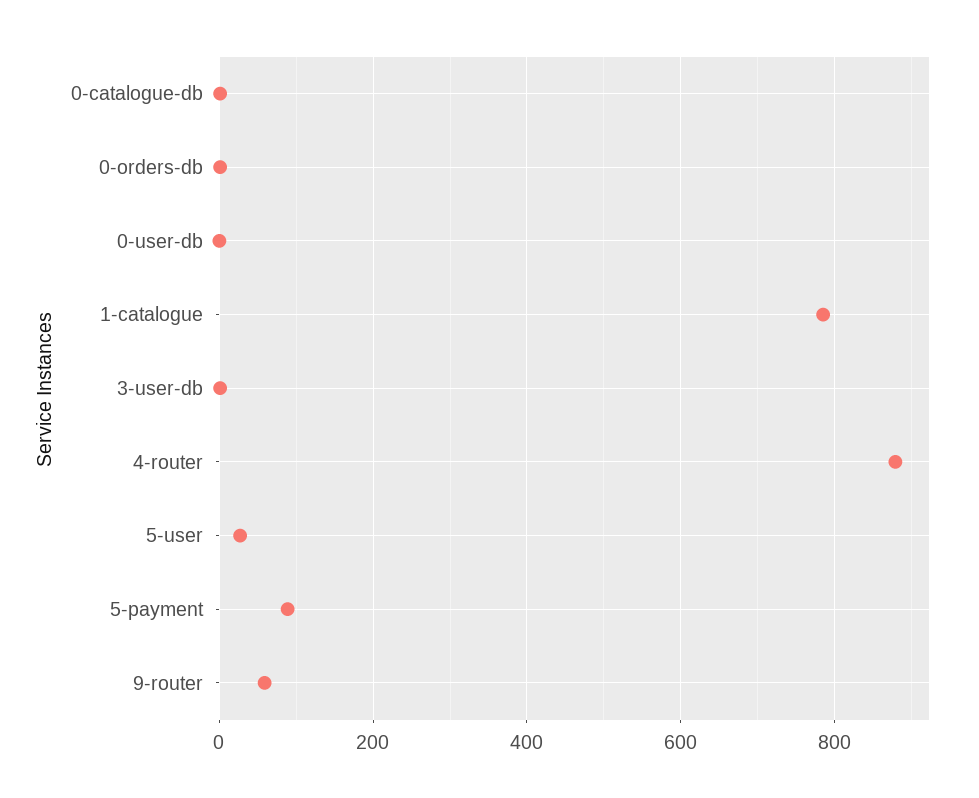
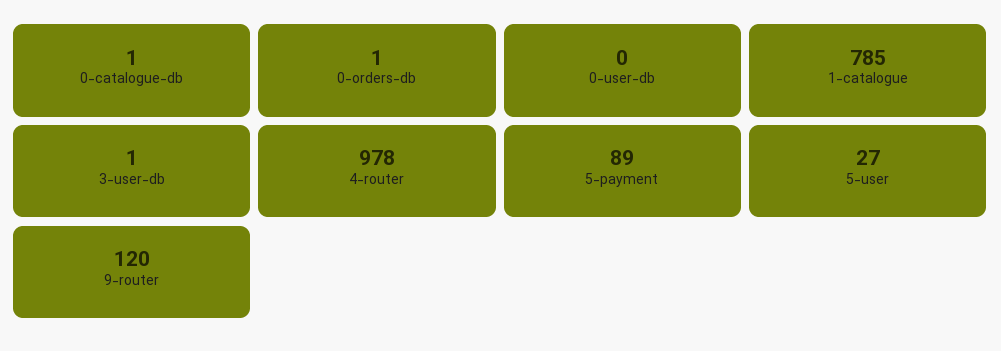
  {
    "0-catalogue-db": 1,
    "0-orders-db": 1,
    "0-user-db": 0,
    "1-catalogue": 785,
    "3-user-db": 1,
-   "4-router": 880,
+   "4-router": 978,
    "5-user": 27,
    "5-payment": 89,
-   "9-router": 60
+   "9-router": 120
  }

